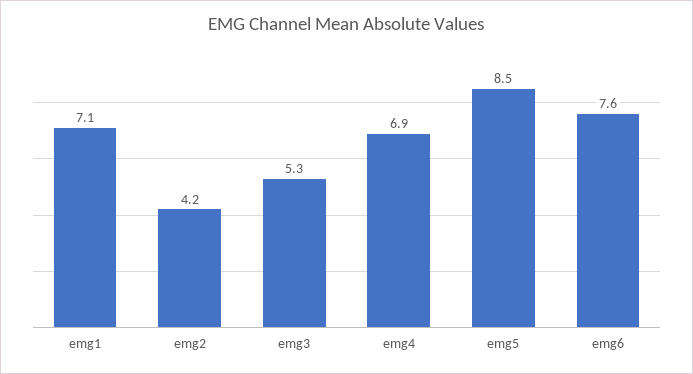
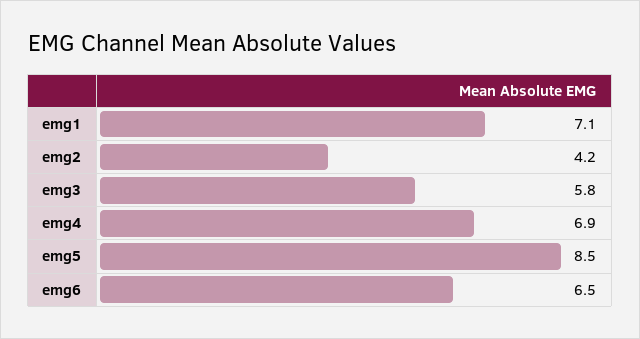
  {
    "emg1": 7.1,
    "emg2": 4.2,
-   "emg3": 5.3,
+   "emg3": 5.8,
    "emg4": 6.9,
    "emg5": 8.5,
-   "emg6": 7.6
+   "emg6": 6.5
  }

